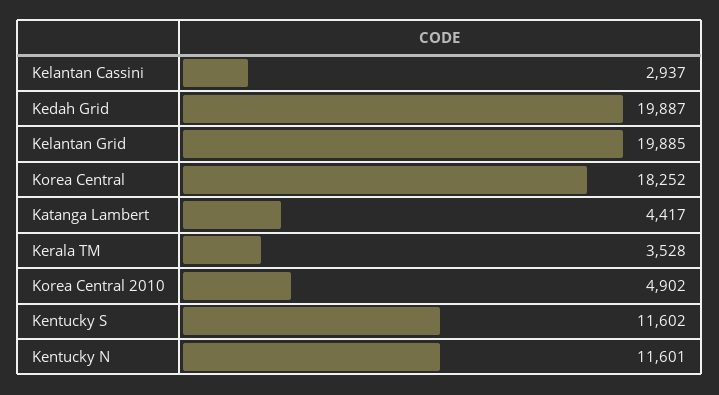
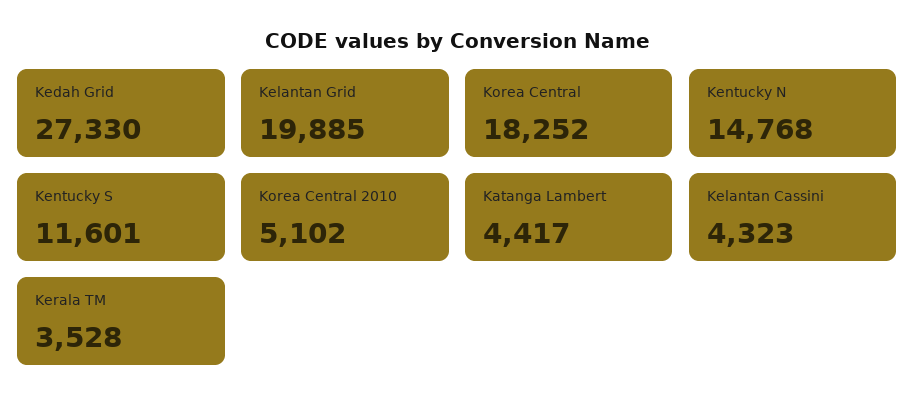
  {
-   "Kelantan Cassini": 2937,
+   "Kelantan Cassini": 4323,
-   "Kedah Grid": 19887,
+   "Kedah Grid": 27330,
    "Kelantan Grid": 19885,
    "Korea Central": 18252,
    "Katanga Lambert": 4417,
    "Kerala TM": 3528,
-   "Korea Central 2010": 4902,
+   "Korea Central 2010": 5102,
-   "Kentucky S": 11602,
+   "Kentucky S": 11601,
-   "Kentucky N": 11601
+   "Kentucky N": 14768
  }

